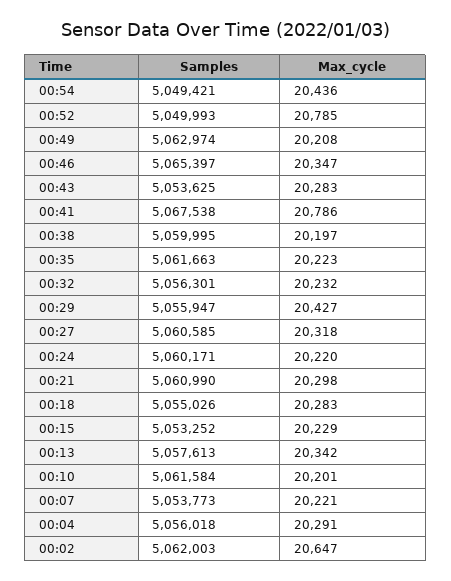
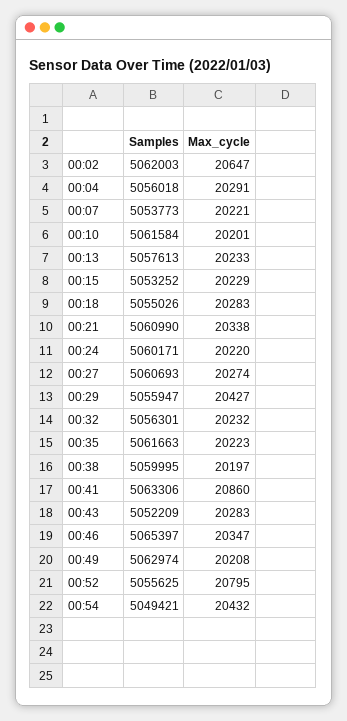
  {
    "Samples": {
      "00:54": 5049421,
-     "00:52": 5049993,
+     "00:52": 5055625,
      "00:49": 5062974,
      "00:46": 5065397,
-     "00:43": 5053625,
+     "00:43": 5052209,
-     "00:41": 5067538,
+     "00:41": 5063306,
      "00:38": 5059995,
      "00:35": 5061663,
      "00:32": 5056301,
      "00:29": 5055947,
-     "00:27": 5060585,
+     "00:27": 5060693,
      "00:24": 5060171,
      "00:21": 5060990,
      "00:18": 5055026,
      "00:15": 5053252,
      "00:13": 5057613,
      "00:10": 5061584,
      "00:07": 5053773,
      "00:04": 5056018,
      "00:02": 5062003
    },
    "Max_cycle": {
-     "00:54": 20436,
+     "00:54": 20432,
-     "00:52": 20785,
+     "00:52": 20795,
      "00:49": 20208,
      "00:46": 20347,
      "00:43": 20283,
-     "00:41": 20786,
+     "00:41": 20860,
      "00:38": 20197,
      "00:35": 20223,
      "00:32": 20232,
      "00:29": 20427,
-     "00:27": 20318,
+     "00:27": 20274,
      "00:24": 20220,
-     "00:21": 20298,
+     "00:21": 20338,
      "00:18": 20283,
      "00:15": 20229,
-     "00:13": 20342,
+     "00:13": 20233,
      "00:10": 20201,
      "00:07": 20221,
      "00:04": 20291,
      "00:02": 20647
    }
  }

